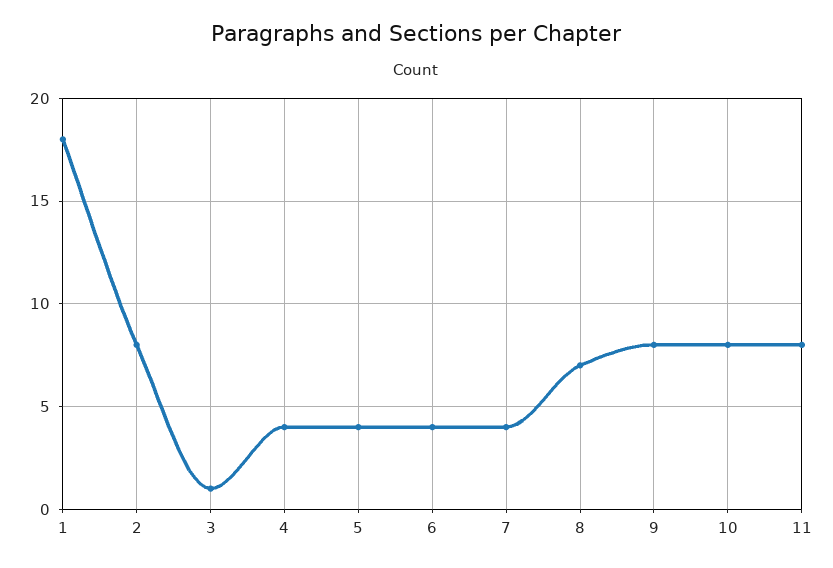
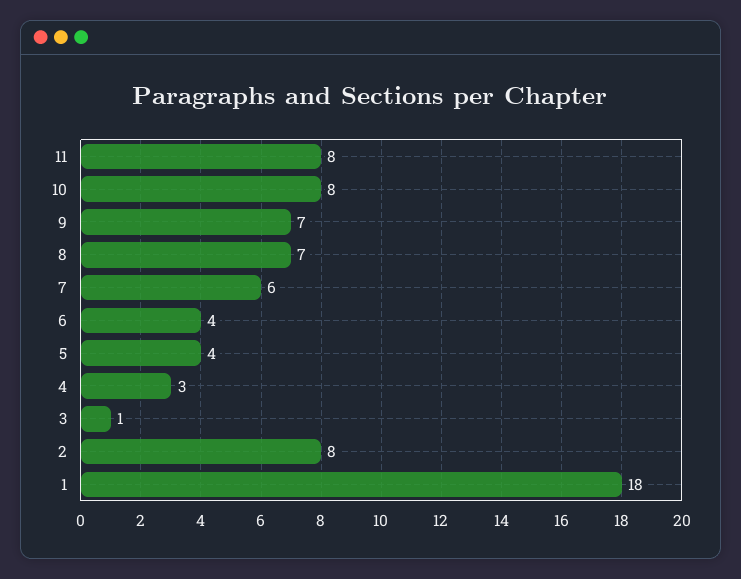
  {
    "1": 18,
    "2": 8,
    "3": 1,
-   "4": 4,
+   "4": 3,
    "5": 4,
    "6": 4,
-   "7": 4,
+   "7": 6,
    "8": 7,
-   "9": 8,
+   "9": 7,
    "10": 8,
    "11": 8
  }

